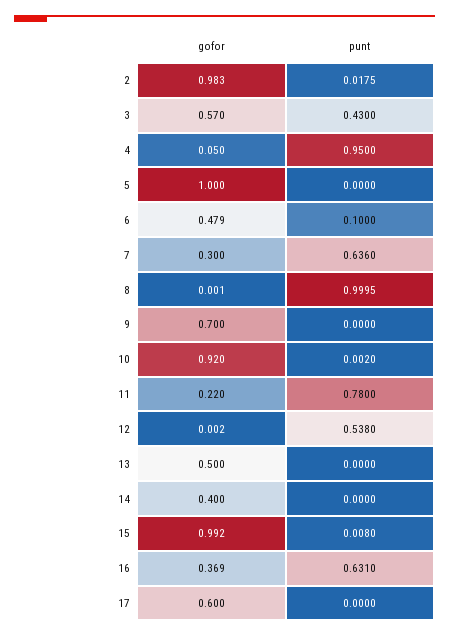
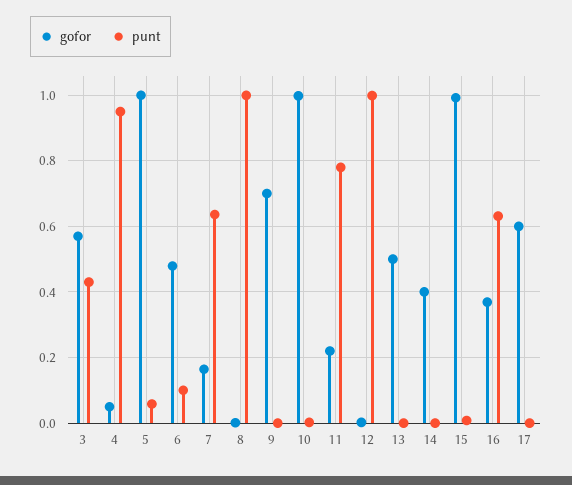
  {
    "gofor": {
-     "2": 0.983,
      "3": 0.57,
      "4": 0.05,
      "5": 1,
      "6": 0.479,
-     "7": 0.3,
+     "7": 0.16,
      "8": 0.001,
      "9": 0.7,
-     "10": 0.92,
+     "10": 1,
      "11": 0.22,
      "12": 0.002,
      "13": 0.5,
      "14": 0.4,
      "15": 0.992,
      "16": 0.369,
      "17": 0.6
    },
    "punt": {
-     "2": 0.0175,
      "3": 0.43,
      "4": 0.95,
-     "5": 0,
+     "5": 0.06,
      "6": 0.1,
      "7": 0.636,
      "8": 0.9995,
      "9": 0,
      "10": 0.002,
      "11": 0.78,
-     "12": 0.538,
+     "12": 1,
      "13": 0,
      "14": 0,
      "15": 0.008,
      "16": 0.631,
      "17": 0
    }
  }

